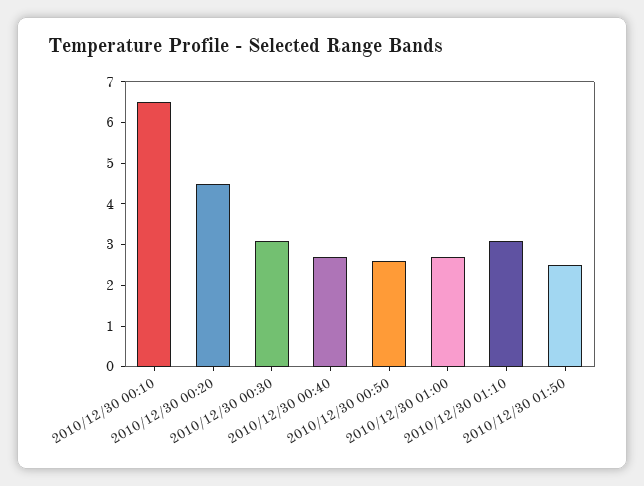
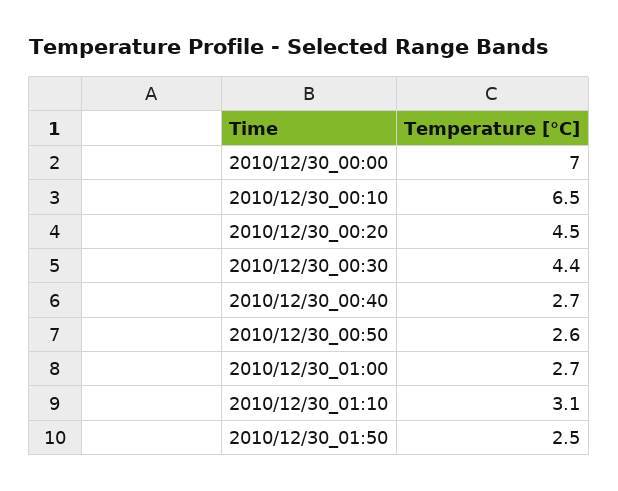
  {
    "2010/12/30 00:10": 6.5,
    "2010/12/30 00:20": 4.5,
-   "2010/12/30 00:30": 3,
+   "2010/12/30 00:30": 4.4,
    "2010/12/30 00:40": 2.7,
    "2010/12/30 00:50": 2.6,
    "2010/12/30 01:00": 2.7,
    "2010/12/30 01:10": 3.1,
-   "2010/12/30 01:50": 2.5
+   "2010/12/30 01:50": 2.5,
+   "2010/12/30_00:00": 7
  }

